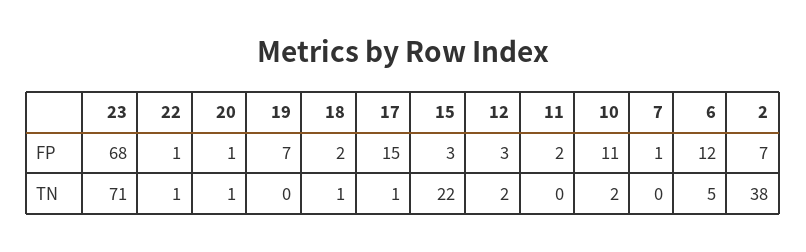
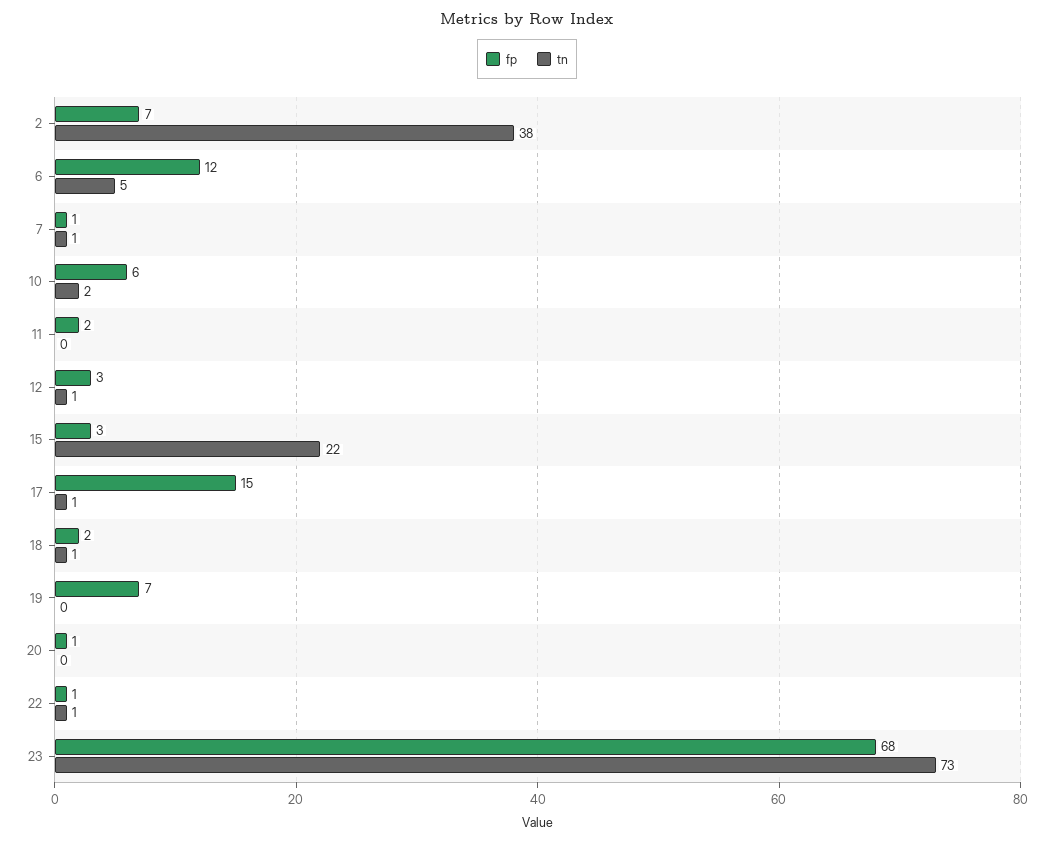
  {
    "FP": {
      "23": 68,
      "22": 1,
      "20": 1,
      "19": 7,
      "18": 2,
      "17": 15,
      "15": 3,
      "12": 3,
      "11": 2,
-     "10": 11,
+     "10": 6,
      "7": 1,
      "6": 12,
      "2": 7
    },
    "TN": {
-     "23": 71,
+     "23": 73,
      "22": 1,
-     "20": 1,
+     "20": 0,
      "19": 0,
      "18": 1,
      "17": 1,
      "15": 22,
-     "12": 2,
+     "12": 1,
      "11": 0,
      "10": 2,
-     "7": 0,
+     "7": 1,
      "6": 5,
      "2": 38
    }
  }

